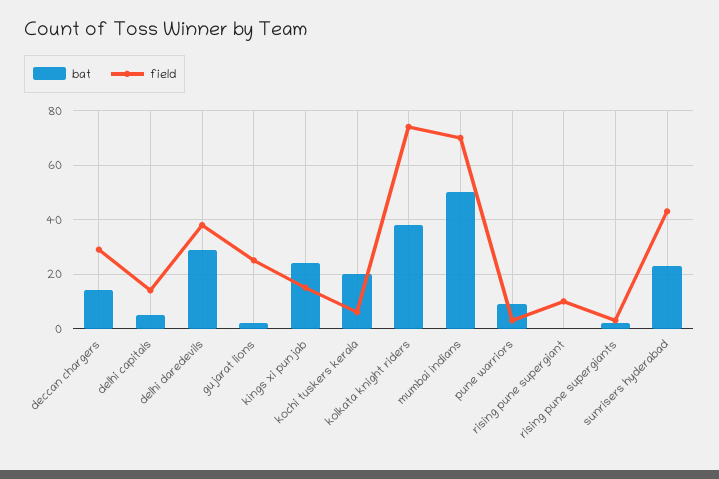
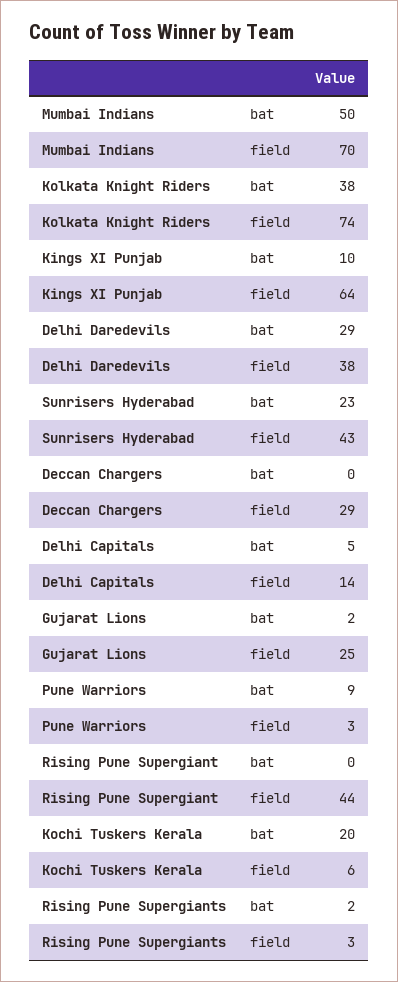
  {
    "bat": {
-     "deccan chargers": 15,
+     "deccan chargers": 0,
      "delhi capitals": 5,
      "delhi daredevils": 29,
      "gujarat lions": 2,
-     "kings xi punjab": 25,
+     "kings xi punjab": 10,
      "kochi tuskers kerala": 20,
      "kolkata knight riders": 38,
      "mumbai indians": 50,
      "pune warriors": 9,
      "rising pune supergiant": 0,
      "rising pune supergiants": 2,
      "sunrisers hyderabad": 23
    },
    "field": {
      "deccan chargers": 29,
      "delhi capitals": 14,
      "delhi daredevils": 38,
      "gujarat lions": 25,
-     "kings xi punjab": 15,
+     "kings xi punjab": 64,
      "kochi tuskers kerala": 6,
      "kolkata knight riders": 74,
      "mumbai indians": 70,
      "pune warriors": 3,
-     "rising pune supergiant": 10,
+     "rising pune supergiant": 44,
      "rising pune supergiants": 3,
      "sunrisers hyderabad": 43
    }
  }

